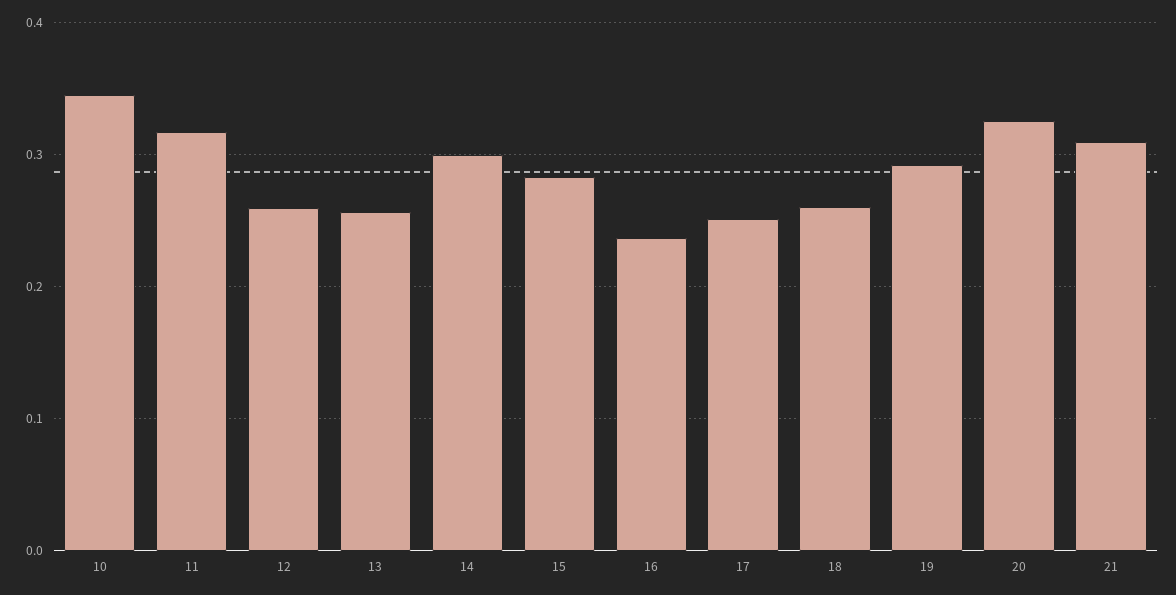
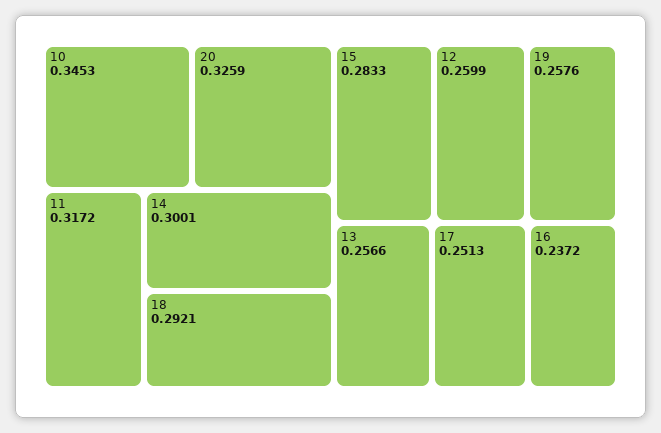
  {
    "10": 0.3453,
    "11": 0.3172,
    "12": 0.2599,
    "13": 0.2566,
    "14": 0.3001,
    "15": 0.2833,
    "16": 0.2372,
    "17": 0.2513,
-   "18": 0.26,
+   "18": 0.2921,
-   "19": 0.29,
+   "19": 0.2576,
-   "20": 0.3259,
+   "20": 0.3259
-   "21": 0.31
  }

